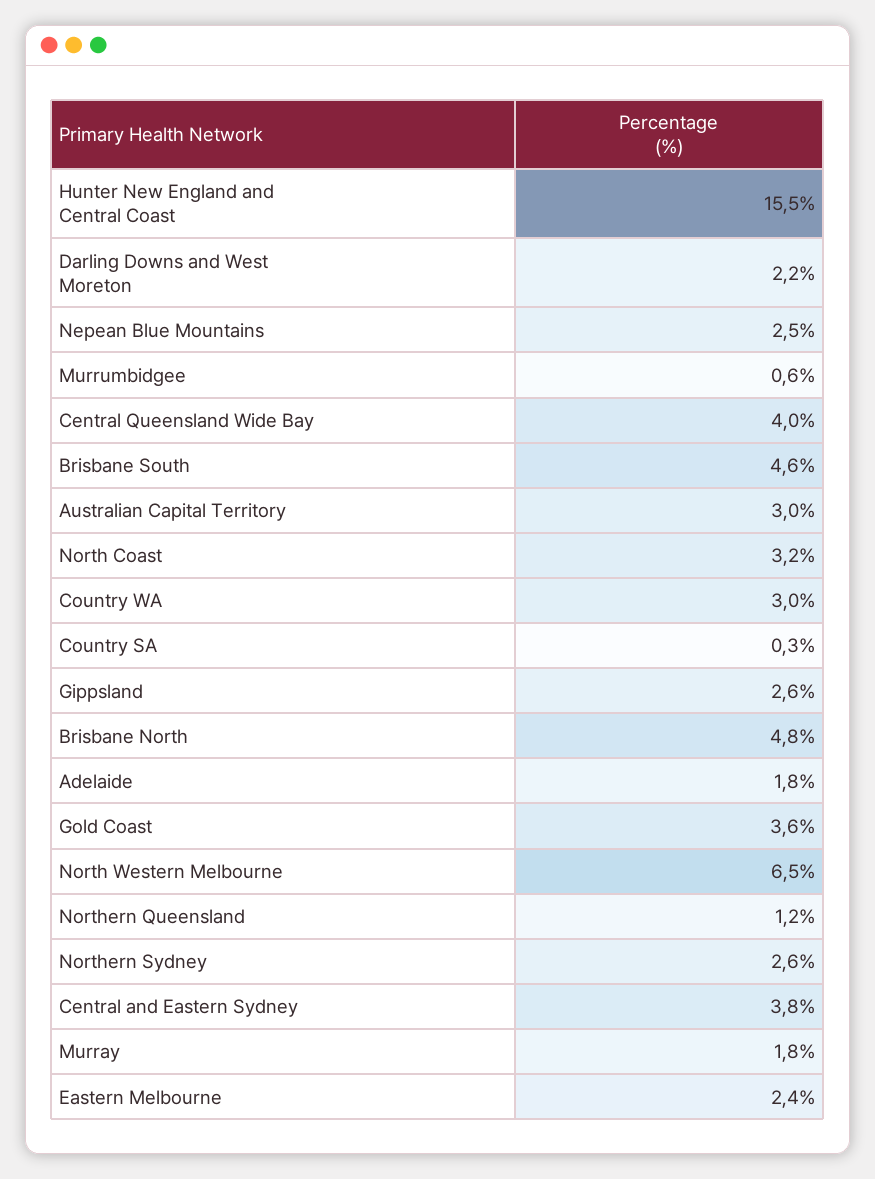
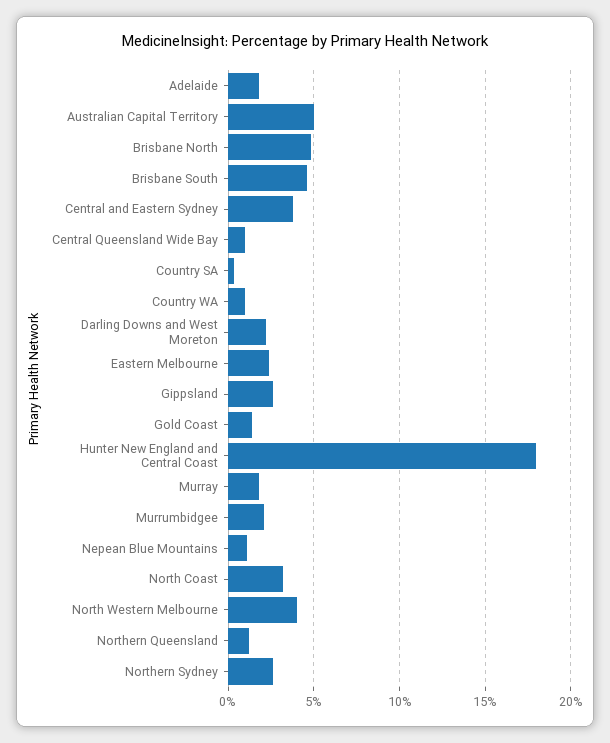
  {
-   "Hunter New England and Central Coast": 15.5,
+   "Hunter New England and Central Coast": 18,
    "Darling Downs and West Moreton": 2.2,
-   "Nepean Blue Mountains": 2.5,
+   "Nepean Blue Mountains": 1,
-   "Murrumbidgee": 0.6,
+   "Murrumbidgee": 2,
-   "Central Queensland Wide Bay": 4,
+   "Central Queensland Wide Bay": 1,
    "Brisbane South": 4.6,
-   "Australian Capital Territory": 3,
+   "Australian Capital Territory": 5,
    "North Coast": 3.2,
-   "Country WA": 3,
+   "Country WA": 1,
    "Country SA": 0.3,
    "Gippsland": 2.6,
    "Brisbane North": 4.8,
    "Adelaide": 1.8,
-   "Gold Coast": 3.6,
+   "Gold Coast": 1.5,
-   "North Western Melbourne": 6.5,
+   "North Western Melbourne": 4,
    "Northern Queensland": 1.2,
    "Northern Sydney": 2.6,
    "Central and Eastern Sydney": 3.8,
    "Murray": 1.8,
    "Eastern Melbourne": 2.4
  }

